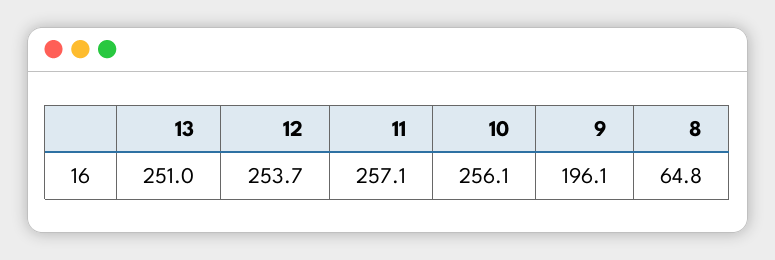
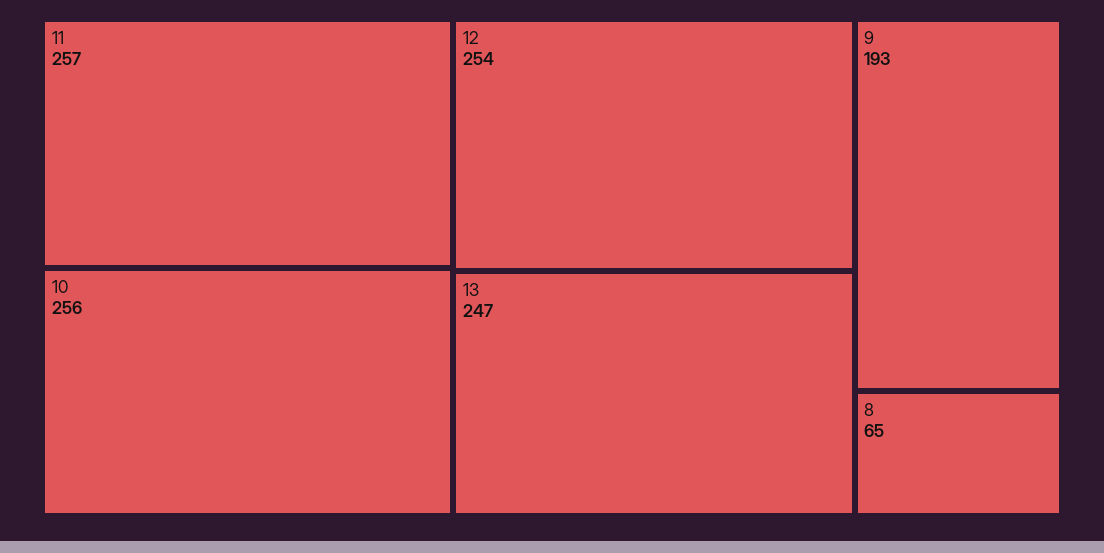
  {
-   "13": 251,
+   "13": 247,
    "12": 253.7,
    "11": 257.1,
    "10": 256.1,
-   "9": 196.1,
+   "9": 193,
    "8": 64.8
  }

